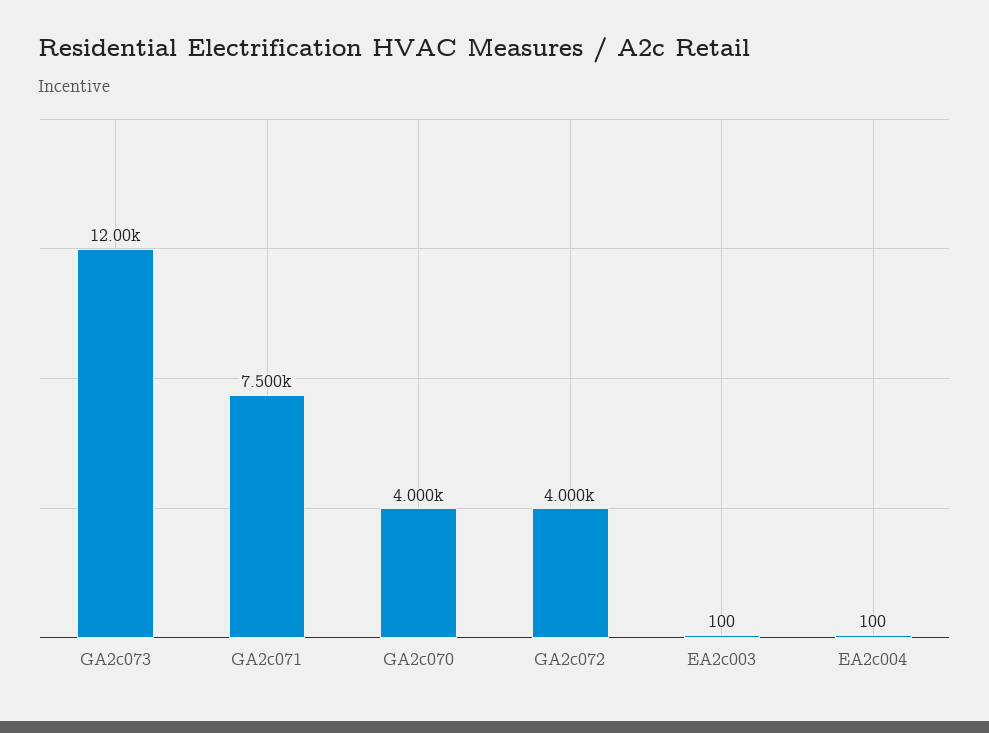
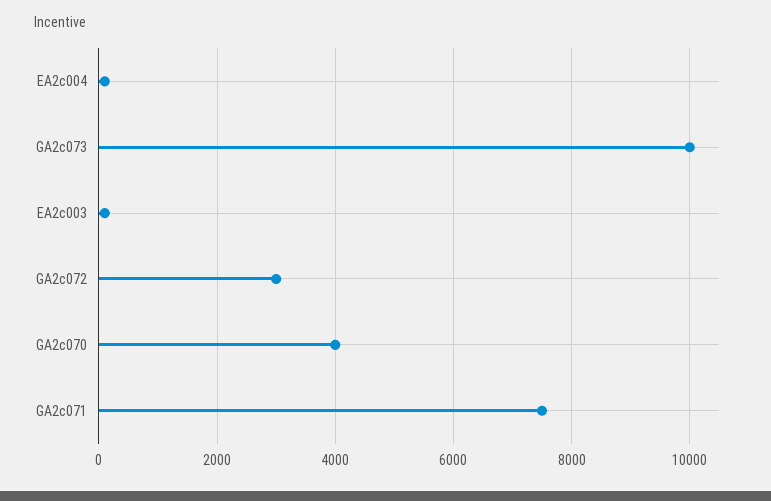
  {
-   "GA2c073": 12000,
+   "GA2c073": 10000,
    "GA2c071": 7500,
    "GA2c070": 4000,
-   "GA2c072": 4000,
+   "GA2c072": 3000,
    "EA2c003": 100,
    "EA2c004": 100
  }

